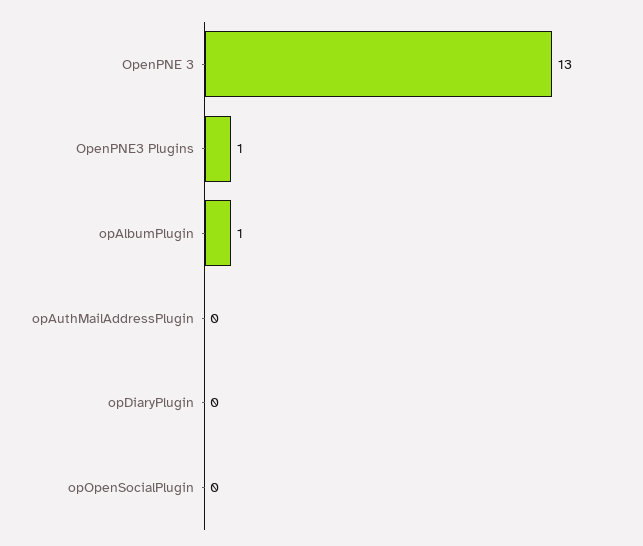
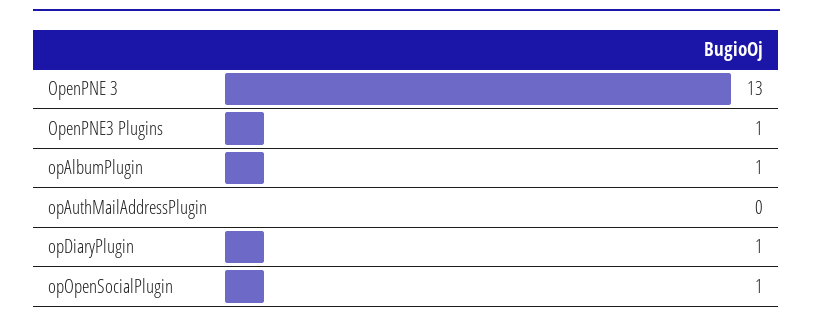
  {
    "OpenPNE 3": 13,
    "OpenPNE3 Plugins": 1,
    "opAlbumPlugin": 1,
    "opAuthMailAddressPlugin": 0,
-   "opDiaryPlugin": 0,
+   "opDiaryPlugin": 1,
-   "opOpenSocialPlugin": 0
+   "opOpenSocialPlugin": 1
  }

